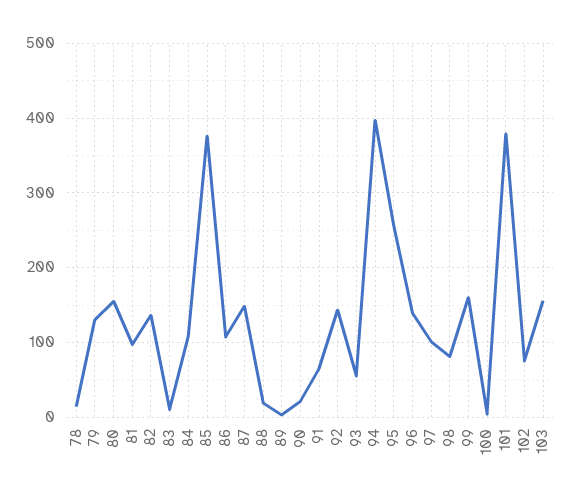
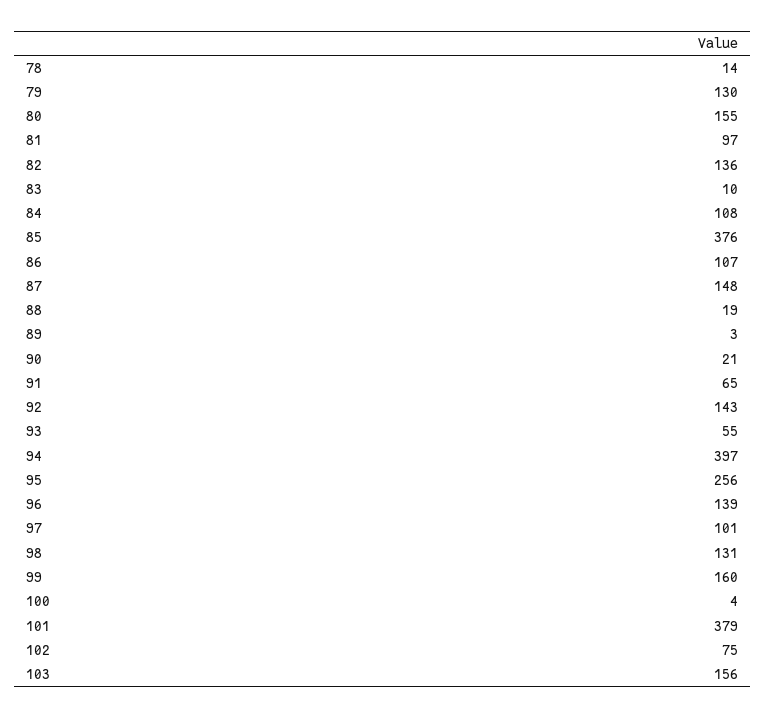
  {
    "78": 14,
    "79": 130,
    "80": 155,
    "81": 97,
    "82": 136,
    "83": 10,
    "84": 108,
    "85": 376,
    "86": 107,
    "87": 148,
    "88": 19,
    "89": 3,
    "90": 21,
    "91": 65,
    "92": 143,
    "93": 55,
    "94": 397,
    "95": 256,
    "96": 139,
    "97": 101,
-   "98": 80,
+   "98": 131,
    "99": 160,
    "100": 4,
    "101": 379,
    "102": 75,
    "103": 156
  }

